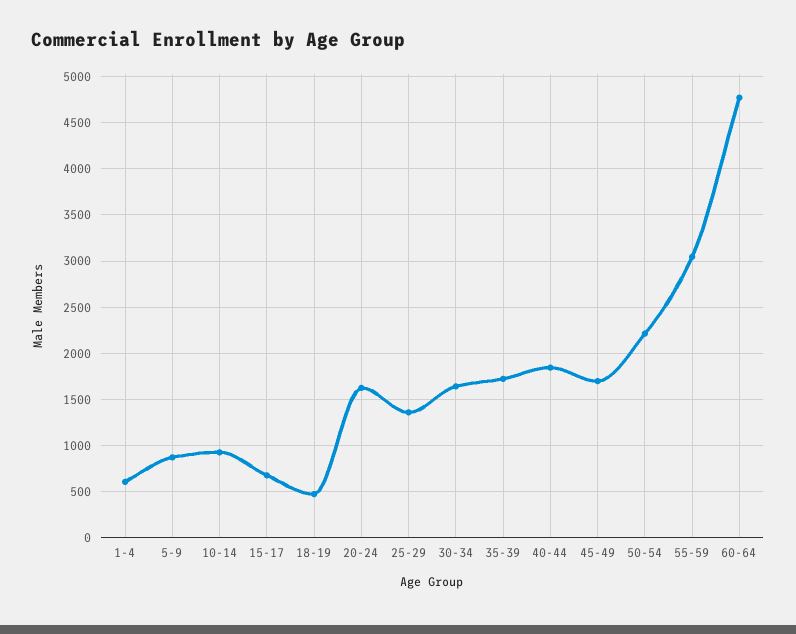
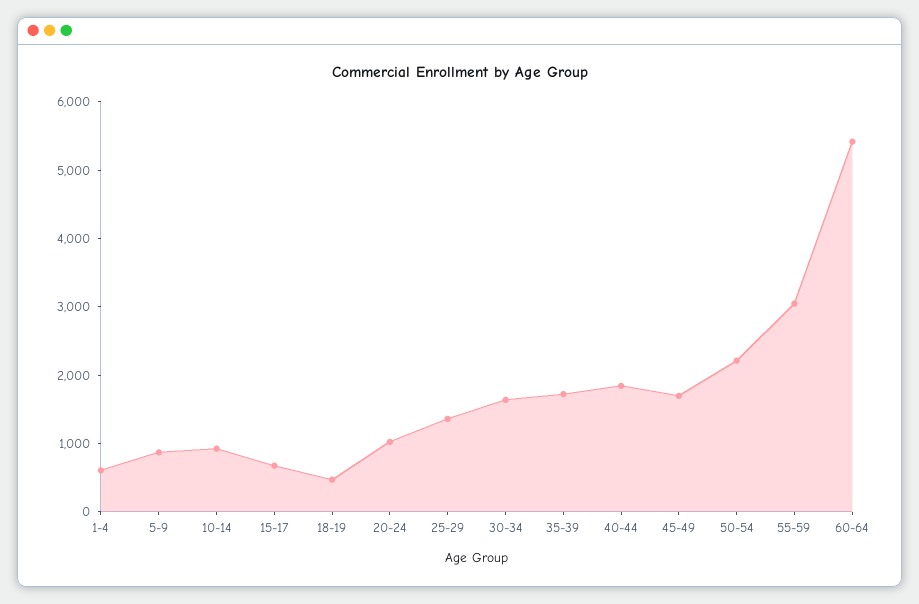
  {
    "1-4": 600,
    "5-9": 900,
    "10-14": 900,
    "15-17": 700,
    "18-19": 500,
-   "20-24": 1600,
+   "20-24": 1000,
    "25-29": 1400,
    "30-34": 1600,
    "35-39": 1700,
    "40-44": 1800,
    "45-49": 1700,
    "50-54": 2200,
    "55-59": 3000,
-   "60-64": 4800
+   "60-64": 5400
  }

